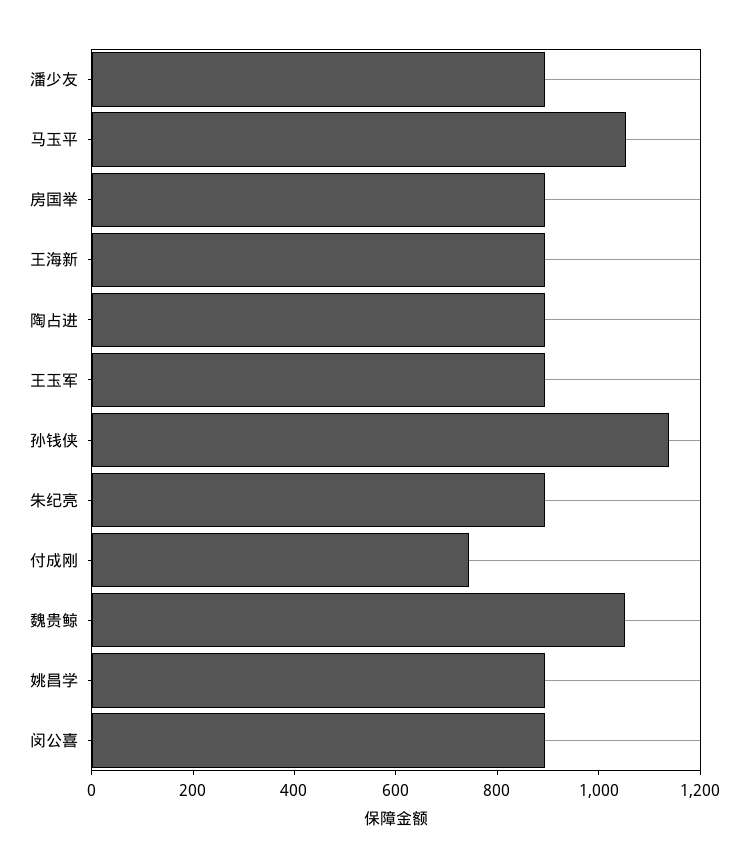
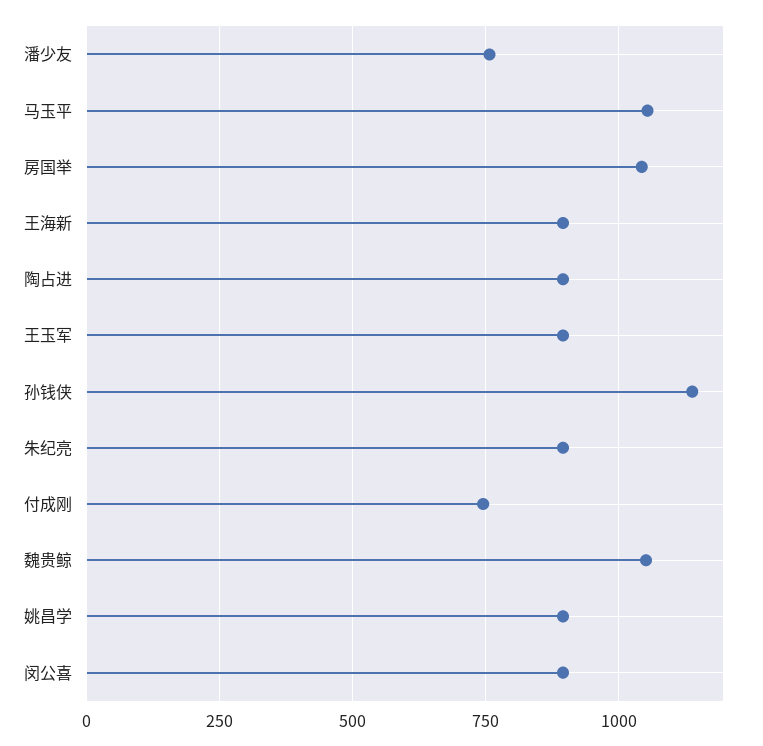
  {
-   "潘少友": 900,
+   "潘少友": 750,
    "马玉平": 1050,
-   "房国举": 900,
+   "房国举": 1050,
    "王海新": 900,
    "陶占进": 900,
    "王玉军": 900,
    "孙钱侠": 1150,
    "朱纪亮": 900,
    "付成刚": 750,
    "魏贵鲸": 1050,
    "姚昌学": 900,
    "闵公喜": 900
  }

